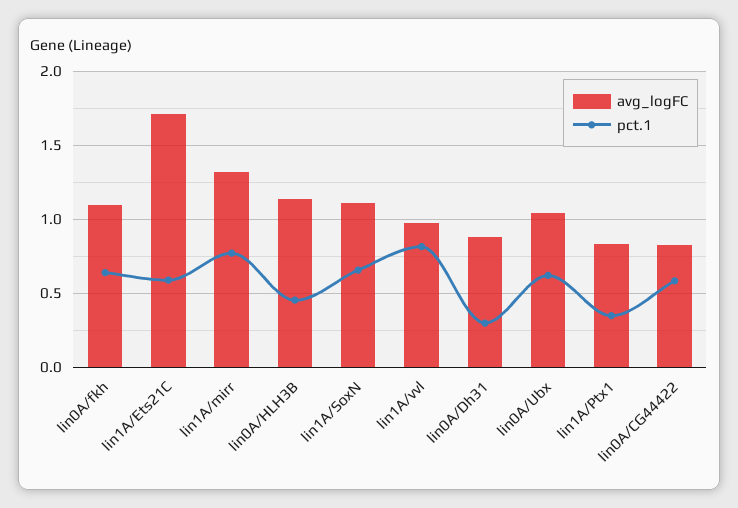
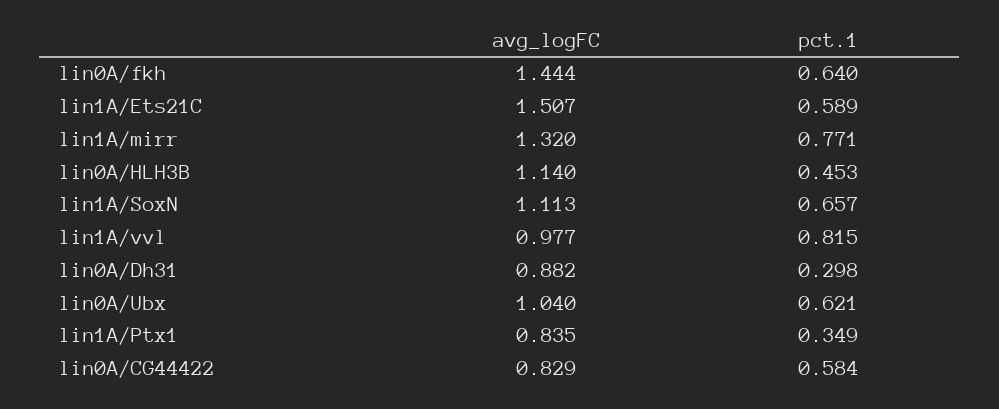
  {
    "avg_logFC": {
-     "lin0A/fkh": 1.1,
+     "lin0A/fkh": 1.444,
-     "lin1A/Ets21C": 1.7,
+     "lin1A/Ets21C": 1.507,
      "lin1A/mirr": 1.32,
      "lin0A/HLH3B": 1.14,
      "lin1A/SoxN": 1.113,
      "lin1A/vvl": 0.977,
      "lin0A/Dh31": 0.882,
      "lin0A/Ubx": 1.04,
      "lin1A/Ptx1": 0.835,
      "lin0A/CG44422": 0.829
    },
    "pct.1": {
      "lin0A/fkh": 0.64,
      "lin1A/Ets21C": 0.589,
      "lin1A/mirr": 0.771,
      "lin0A/HLH3B": 0.453,
      "lin1A/SoxN": 0.657,
      "lin1A/vvl": 0.815,
      "lin0A/Dh31": 0.298,
      "lin0A/Ubx": 0.621,
      "lin1A/Ptx1": 0.349,
      "lin0A/CG44422": 0.584
    }
  }

